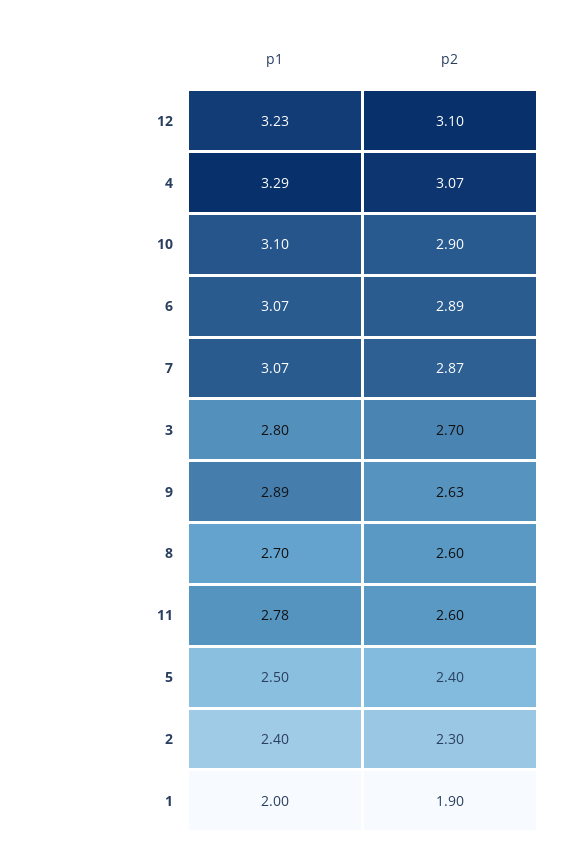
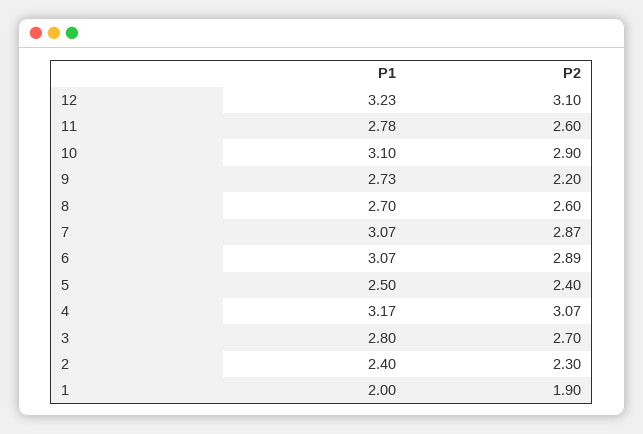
  {
    "p1": {
      "12": 3.23,
-     "4": 3.29,
+     "4": 3.17,
      "10": 3.1,
      "6": 3.07,
      "7": 3.07,
      "3": 2.8,
-     "9": 2.89,
+     "9": 2.73,
      "8": 2.7,
      "11": 2.78,
      "5": 2.5,
      "2": 2.4,
      "1": 2
    },
    "p2": {
      "12": 3.1,
      "4": 3.07,
      "10": 2.9,
      "6": 2.89,
      "7": 2.87,
      "3": 2.7,
-     "9": 2.63,
+     "9": 2.2,
      "8": 2.6,
      "11": 2.6,
      "5": 2.4,
      "2": 2.3,
      "1": 1.9
    }
  }

